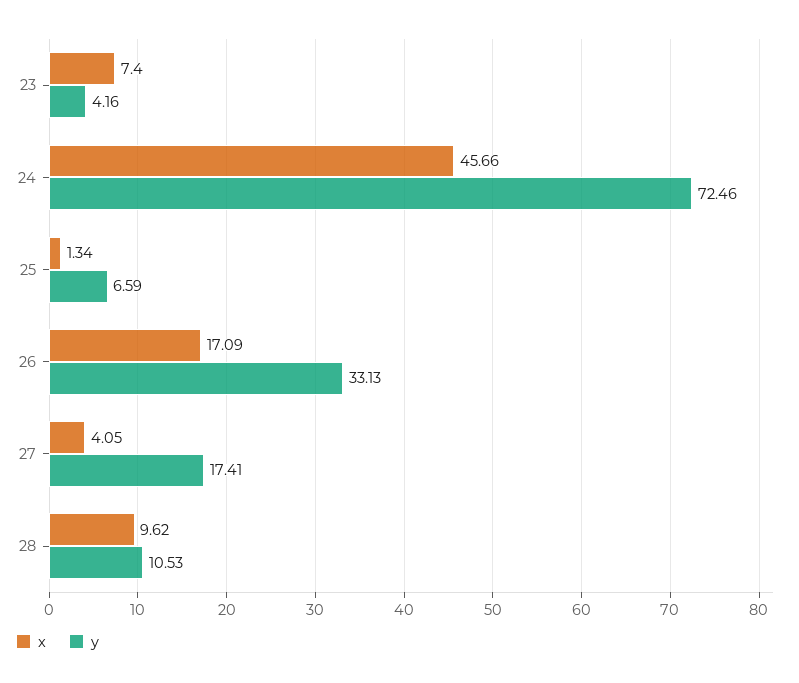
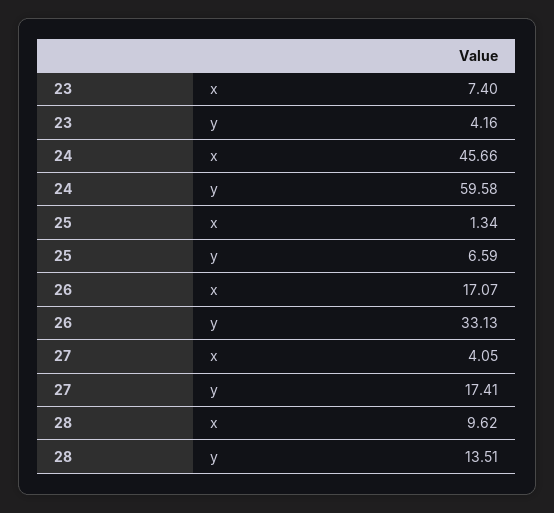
  {
    "x": {
      "23": 7.4,
      "24": 45.66,
      "25": 1.34,
-     "26": 17.09,
+     "26": 17.07,
      "27": 4.05,
      "28": 9.62
    },
    "y": {
      "23": 4.16,
-     "24": 72.46,
+     "24": 59.58,
      "25": 6.59,
      "26": 33.13,
      "27": 17.41,
-     "28": 10.53
+     "28": 13.51
    }
  }

